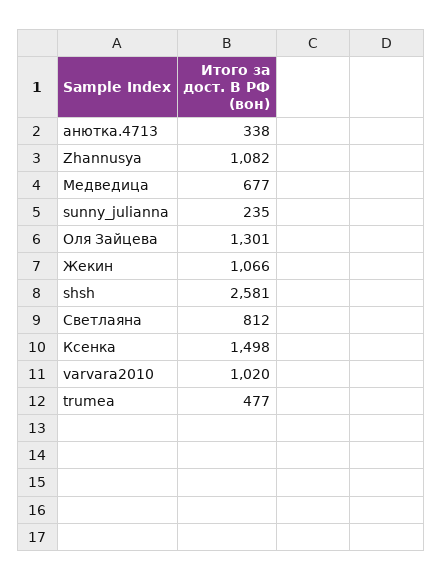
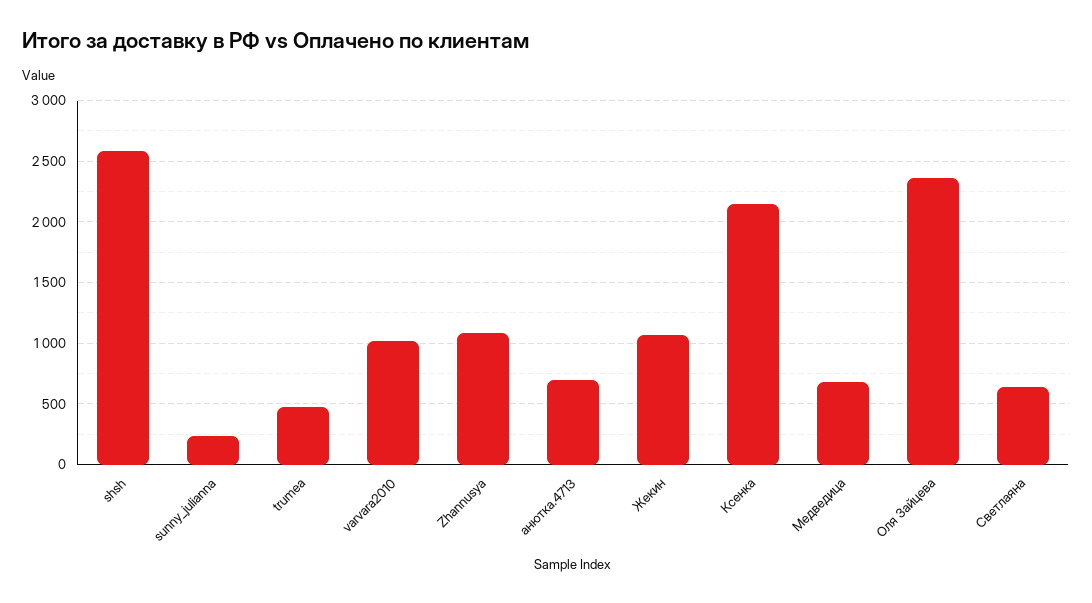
  {
-   "анютка.4713": 338,
+   "анютка.4713": 700,
    "Zhannusya": 1082,
    "Медведица": 677,
    "sunny_julianna": 235,
-   "Оля Зайцева": 1301,
+   "Оля Зайцева": 2350,
    "Жекин": 1066,
    "shsh": 2581,
-   "Светлаяна": 812,
+   "Светлаяна": 650,
-   "Ксенка": 1498,
+   "Ксенка": 2150,
    "varvara2010": 1020,
    "trumea": 477
  }

